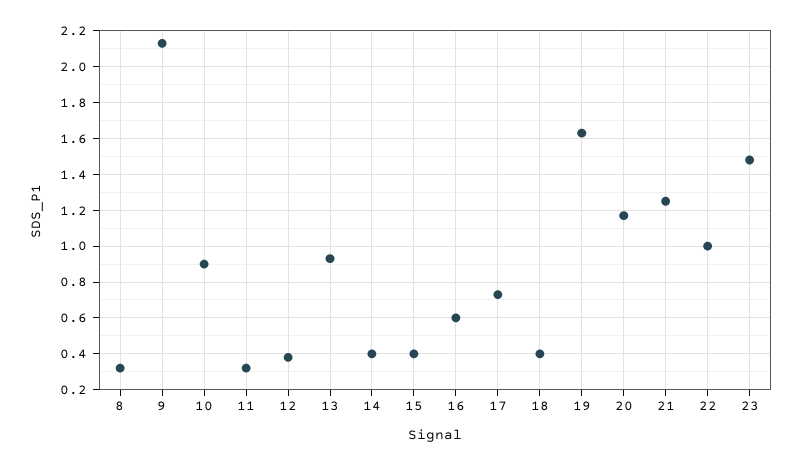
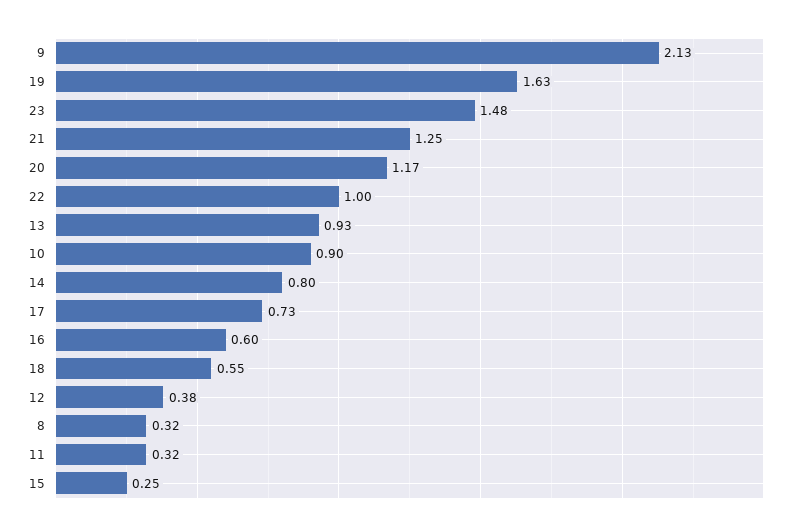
  {
    "8": 0.32,
    "9": 2.13,
    "10": 0.9,
    "11": 0.32,
    "12": 0.38,
    "13": 0.93,
-   "14": 0.4,
+   "14": 0.8,
-   "15": 0.4,
+   "15": 0.25,
    "16": 0.6,
    "17": 0.73,
-   "18": 0.4,
+   "18": 0.55,
    "19": 1.63,
    "20": 1.17,
    "21": 1.25,
    "22": 1,
    "23": 1.48
  }

